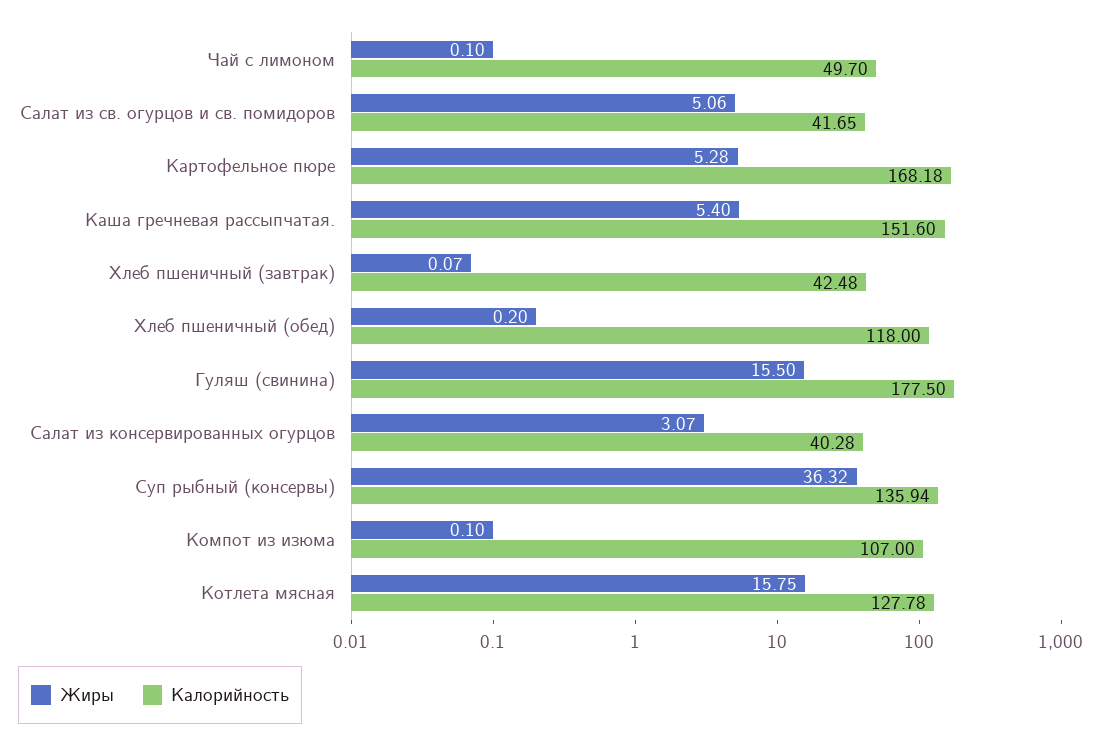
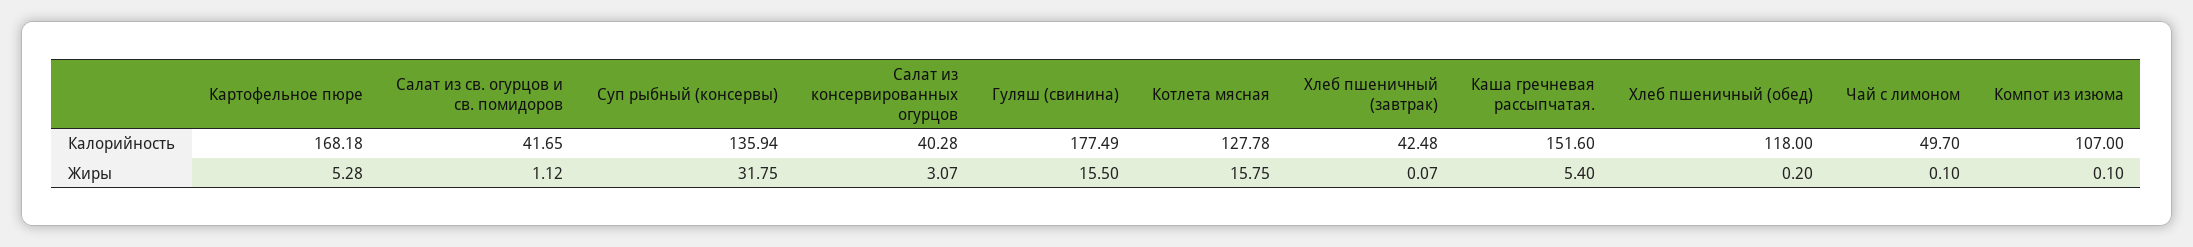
  {
    "Жиры": {
      "Чай с лимоном": 0.1,
-     "Салат из св. огурцов и св. помидоров": 5.06,
+     "Салат из св. огурцов и св. помидоров": 1.12,
      "Картофельное пюре": 5.28,
      "Каша гречневая рассыпчатая.": 5.4,
      "Хлеб пшеничный (завтрак)": 0.07,
      "Хлеб пшеничный (обед)": 0.2,
      "Гуляш (свинина)": 15.5,
      "Салат из консервированных огурцов": 3.07,
-     "Суп рыбный (консервы)": 36.32,
+     "Суп рыбный (консервы)": 31.75,
      "Компот из изюма": 0.1,
      "Котлета мясная": 15.75
    },
    "Калорийность": {
      "Чай с лимоном": 49.7,
      "Салат из св. огурцов и св. помидоров": 41.65,
      "Картофельное пюре": 168.18,
      "Каша гречневая рассыпчатая.": 151.6,
      "Хлеб пшеничный (завтрак)": 42.48,
      "Хлеб пшеничный (обед)": 118,
-     "Гуляш (свинина)": 177.5,
+     "Гуляш (свинина)": 177.49,
      "Салат из консервированных огурцов": 40.28,
      "Суп рыбный (консервы)": 135.94,
      "Компот из изюма": 107,
      "Котлета мясная": 127.78
    }
  }

